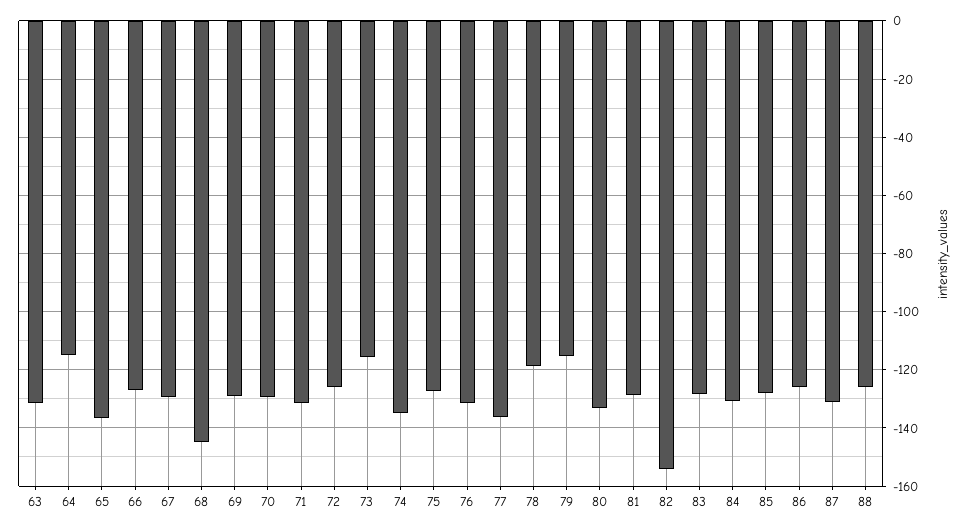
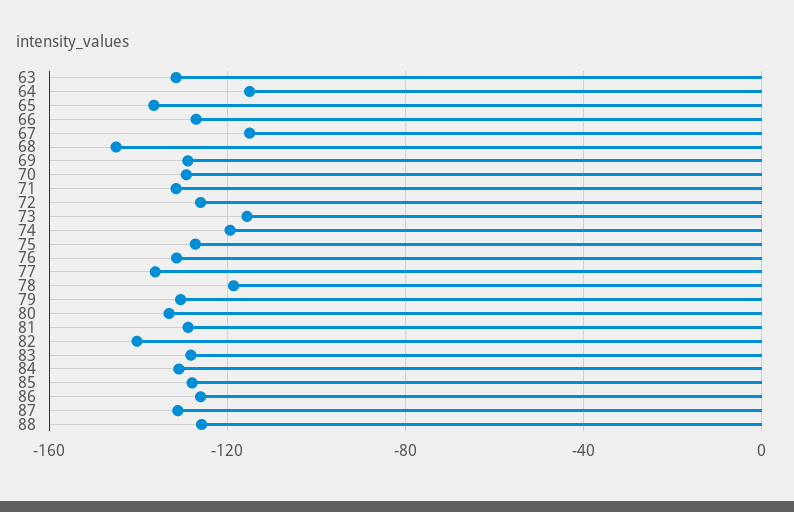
  {
    "63": -132.5,
    "64": -115,
    "65": -137.5,
    "66": -127.5,
-   "67": -130,
+   "67": -115,
    "68": -145,
    "69": -130,
    "70": -130,
    "71": -132.5,
    "72": -125,
    "73": -115,
-   "74": -135,
+   "74": -120,
    "75": -127.5,
    "76": -132.5,
    "77": -135,
    "78": -117.5,
-   "79": -115,
+   "79": -130,
    "80": -132.5,
    "81": -130,
-   "82": -155,
+   "82": -140,
    "83": -127.5,
    "84": -130,
    "85": -127.5,
    "86": -125,
    "87": -130,
    "88": -125
  }

